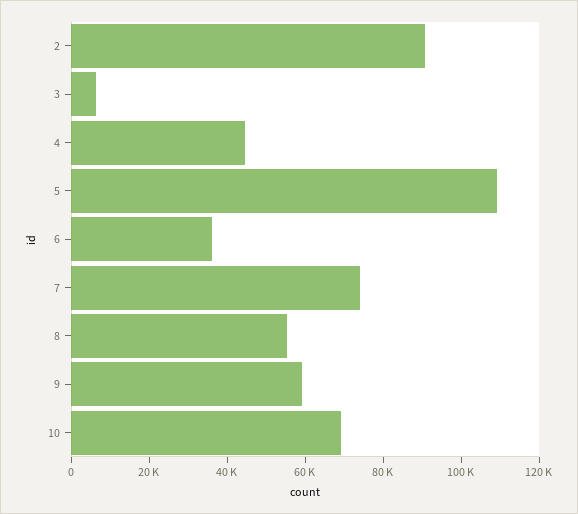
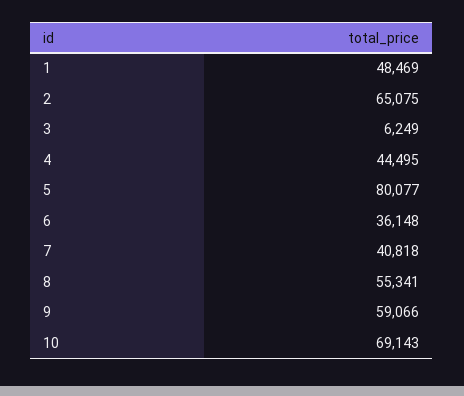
  {
-   "2": 90000,
+   "2": 65075,
    "3": 6249,
    "4": 44495,
-   "5": 110000,
+   "5": 80077,
    "6": 36148,
-   "7": 75000,
+   "7": 40818,
    "8": 55341,
    "9": 59066,
-   "10": 69143
+   "10": 69143,
+   "1": 48469
  }

